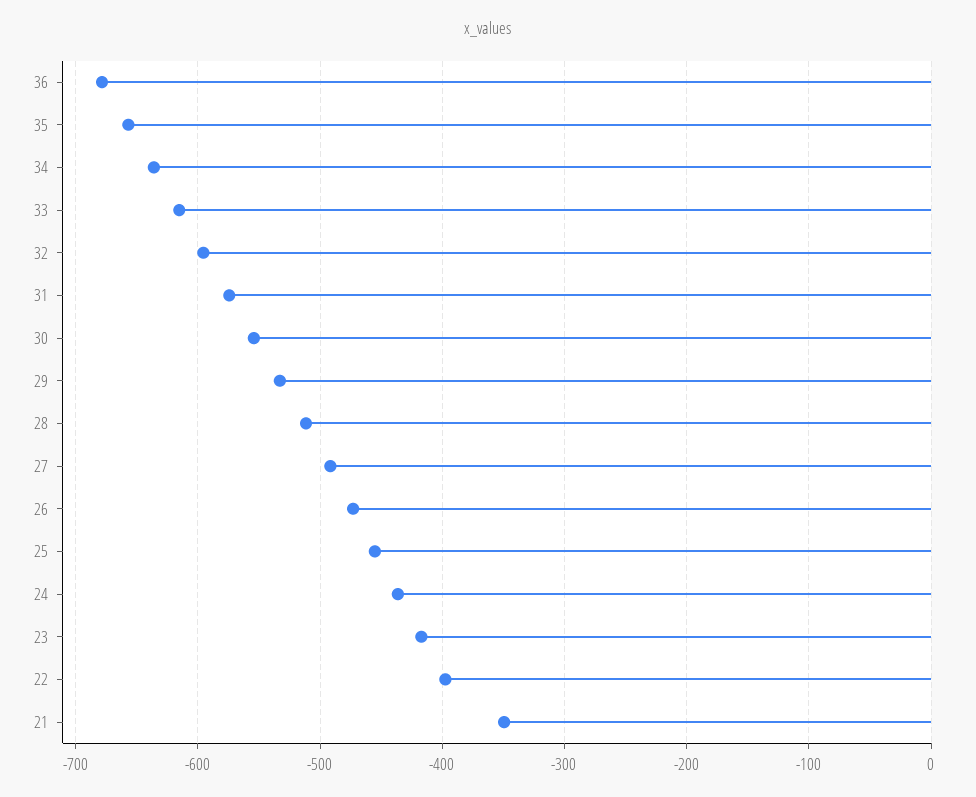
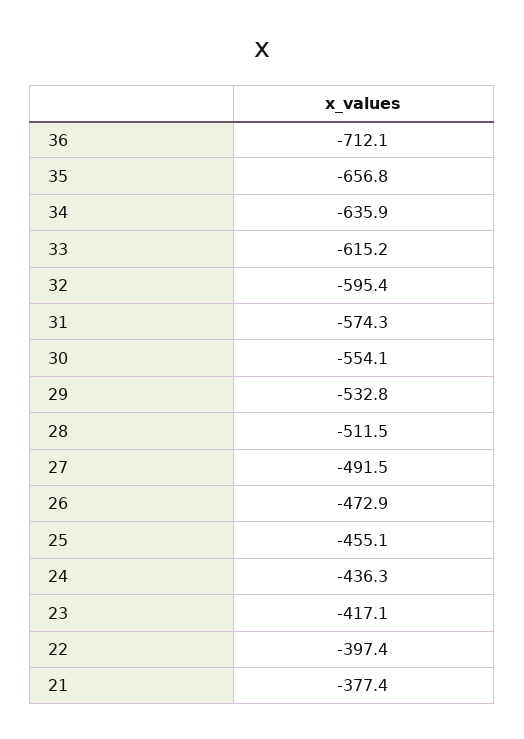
  {
-   "36": -680,
+   "36": -712.1,
    "35": -656.8,
    "34": -635.9,
    "33": -615.2,
    "32": -595.4,
    "31": -574.3,
    "30": -554.1,
    "29": -532.8,
    "28": -511.5,
    "27": -491.5,
    "26": -472.9,
    "25": -455.1,
    "24": -436.3,
    "23": -417.1,
    "22": -397.4,
-   "21": -350
+   "21": -377.4
  }

